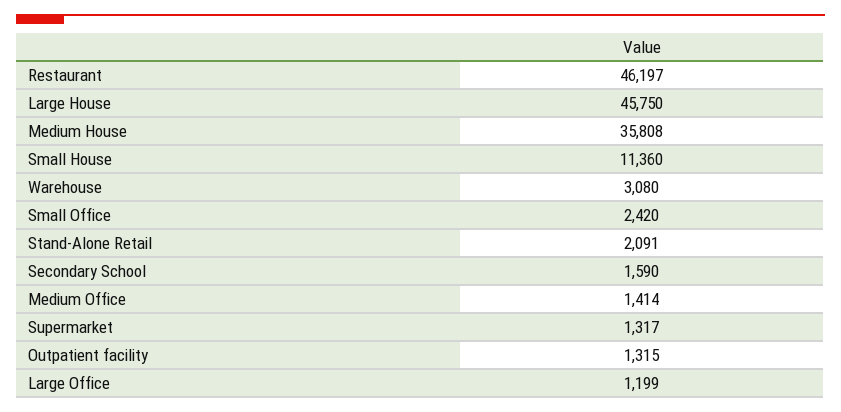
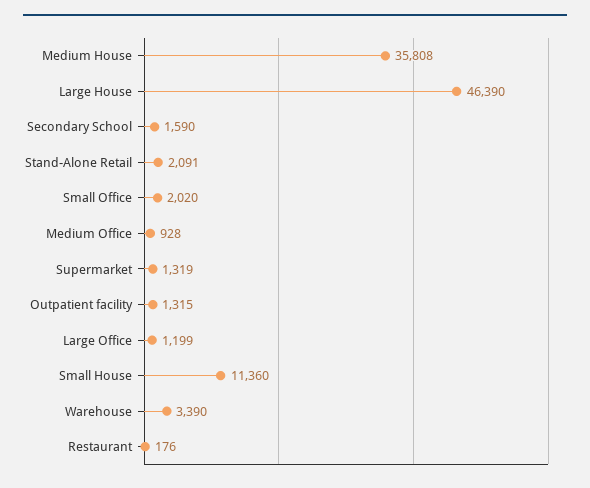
  {
-   "Restaurant": 46197,
+   "Restaurant": 176,
-   "Large House": 45750,
+   "Large House": 46390,
    "Medium House": 35808,
    "Small House": 11360,
-   "Warehouse": 3080,
+   "Warehouse": 3390,
-   "Small Office": 2420,
+   "Small Office": 2020,
    "Stand-Alone Retail": 2091,
    "Secondary School": 1590,
-   "Medium Office": 1414,
+   "Medium Office": 928,
-   "Supermarket": 1317,
+   "Supermarket": 1319,
    "Outpatient facility": 1315,
    "Large Office": 1199
  }

